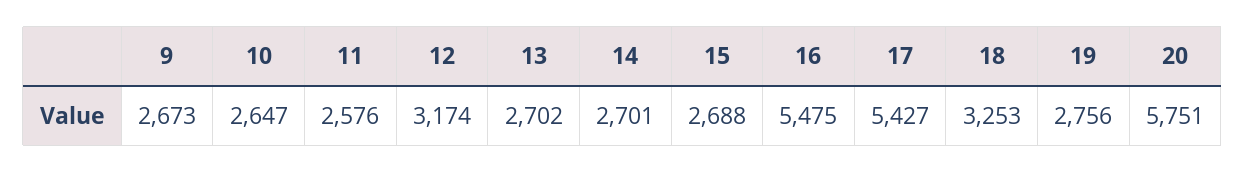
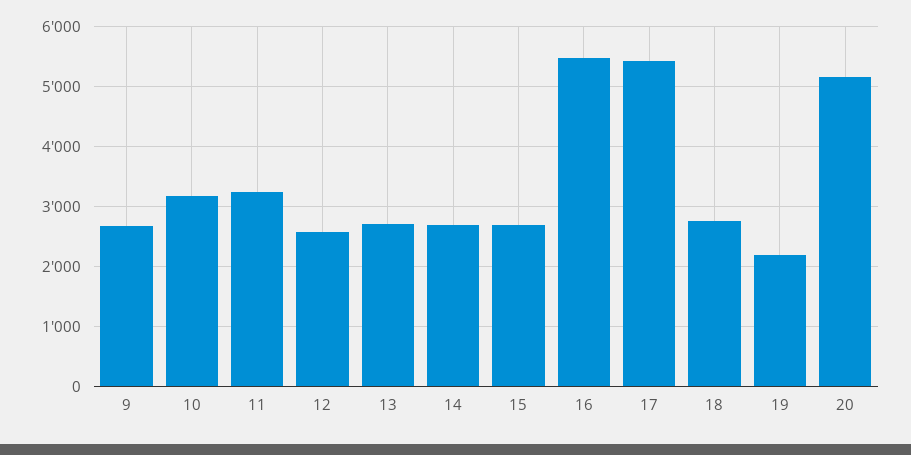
  {
    "9": 2673,
-   "10": 2647,
+   "10": 3200,
-   "11": 2576,
+   "11": 3200,
-   "12": 3174,
+   "12": 2600,
    "13": 2702,
    "14": 2701,
    "15": 2688,
    "16": 5475,
    "17": 5427,
-   "18": 3253,
+   "18": 2800,
-   "19": 2756,
+   "19": 2200,
-   "20": 5751
+   "20": 5200
  }

